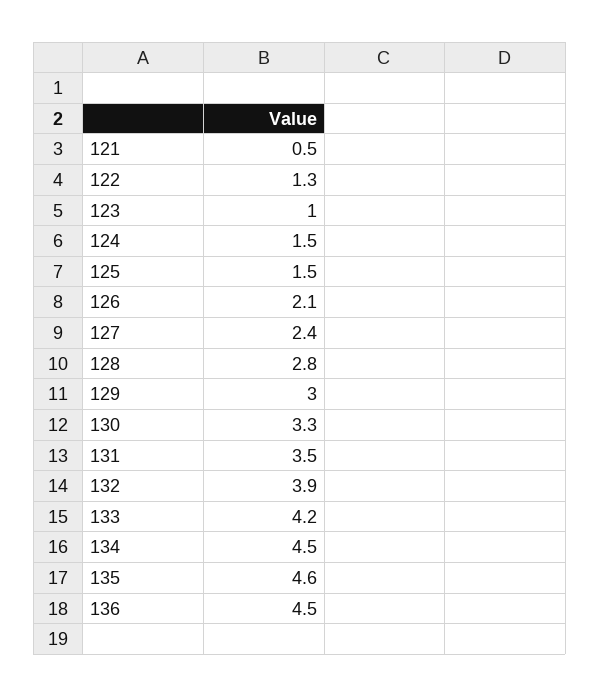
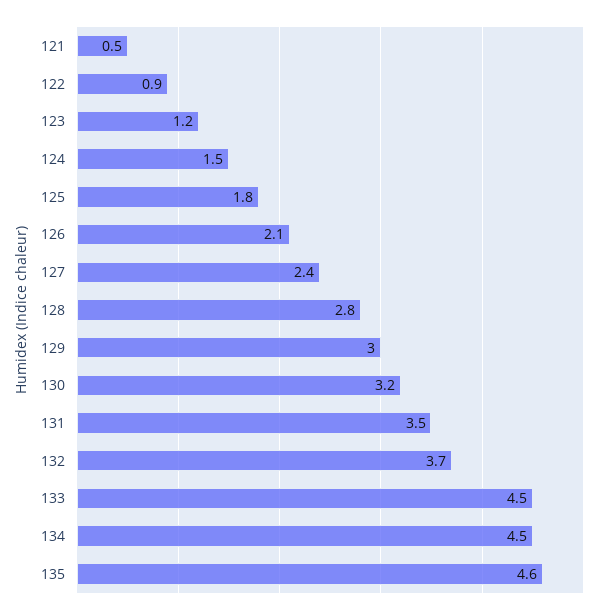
  {
    "121": 0.5,
-   "122": 1.3,
+   "122": 0.9,
-   "123": 1,
+   "123": 1.2,
    "124": 1.5,
-   "125": 1.5,
+   "125": 1.8,
    "126": 2.1,
    "127": 2.4,
    "128": 2.8,
    "129": 3,
-   "130": 3.3,
+   "130": 3.2,
    "131": 3.5,
-   "132": 3.9,
+   "132": 3.7,
-   "133": 4.2,
+   "133": 4.5,
    "134": 4.5,
-   "135": 4.6,
+   "135": 4.6
-   "136": 4.5
  }

